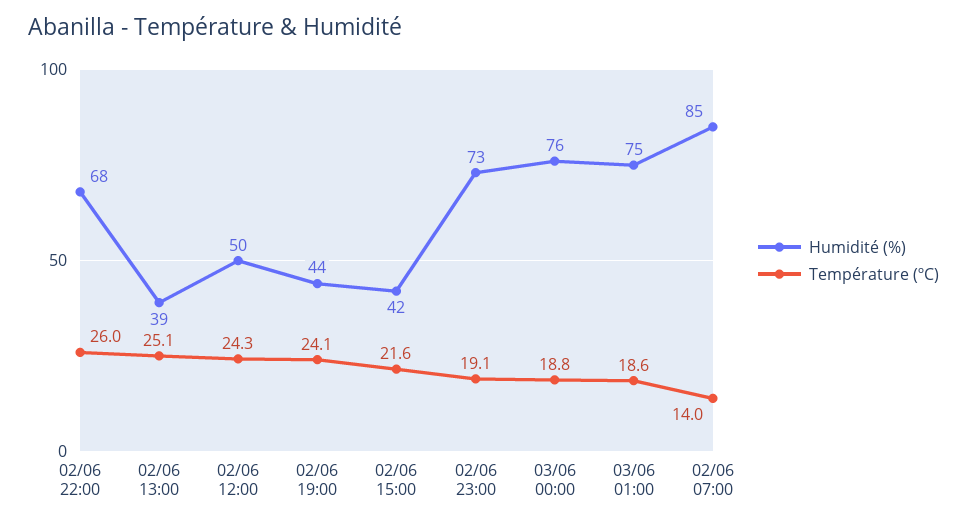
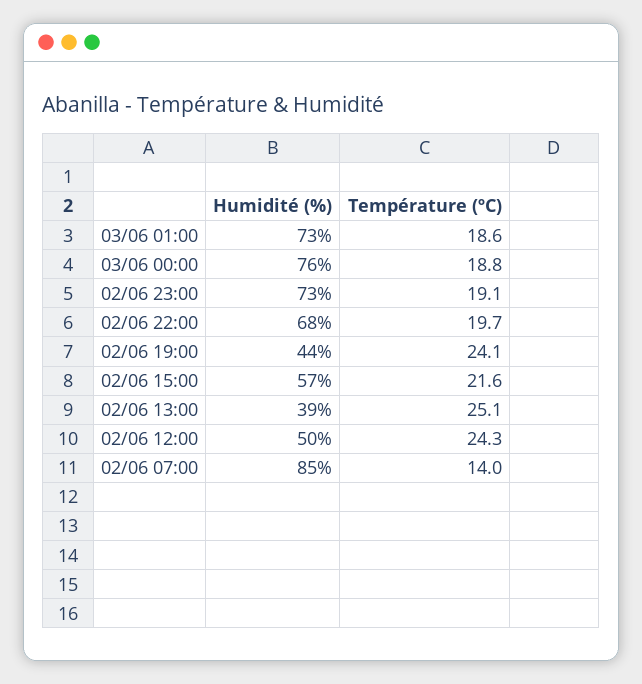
  {
    "Humidité (%)": {
      "02/06 22:00": 68,
      "02/06 13:00": 39,
      "02/06 12:00": 50,
      "02/06 19:00": 44,
-     "02/06 15:00": 42,
+     "02/06 15:00": 57,
      "02/06 23:00": 73,
      "03/06 00:00": 76,
-     "03/06 01:00": 75,
+     "03/06 01:00": 73,
      "02/06 07:00": 85
    },
    "Température (ºC)": {
-     "02/06 22:00": 26,
+     "02/06 22:00": 19.7,
      "02/06 13:00": 25.1,
      "02/06 12:00": 24.3,
      "02/06 19:00": 24.1,
      "02/06 15:00": 21.6,
      "02/06 23:00": 19.1,
      "03/06 00:00": 18.8,
      "03/06 01:00": 18.6,
      "02/06 07:00": 14
    }
  }

